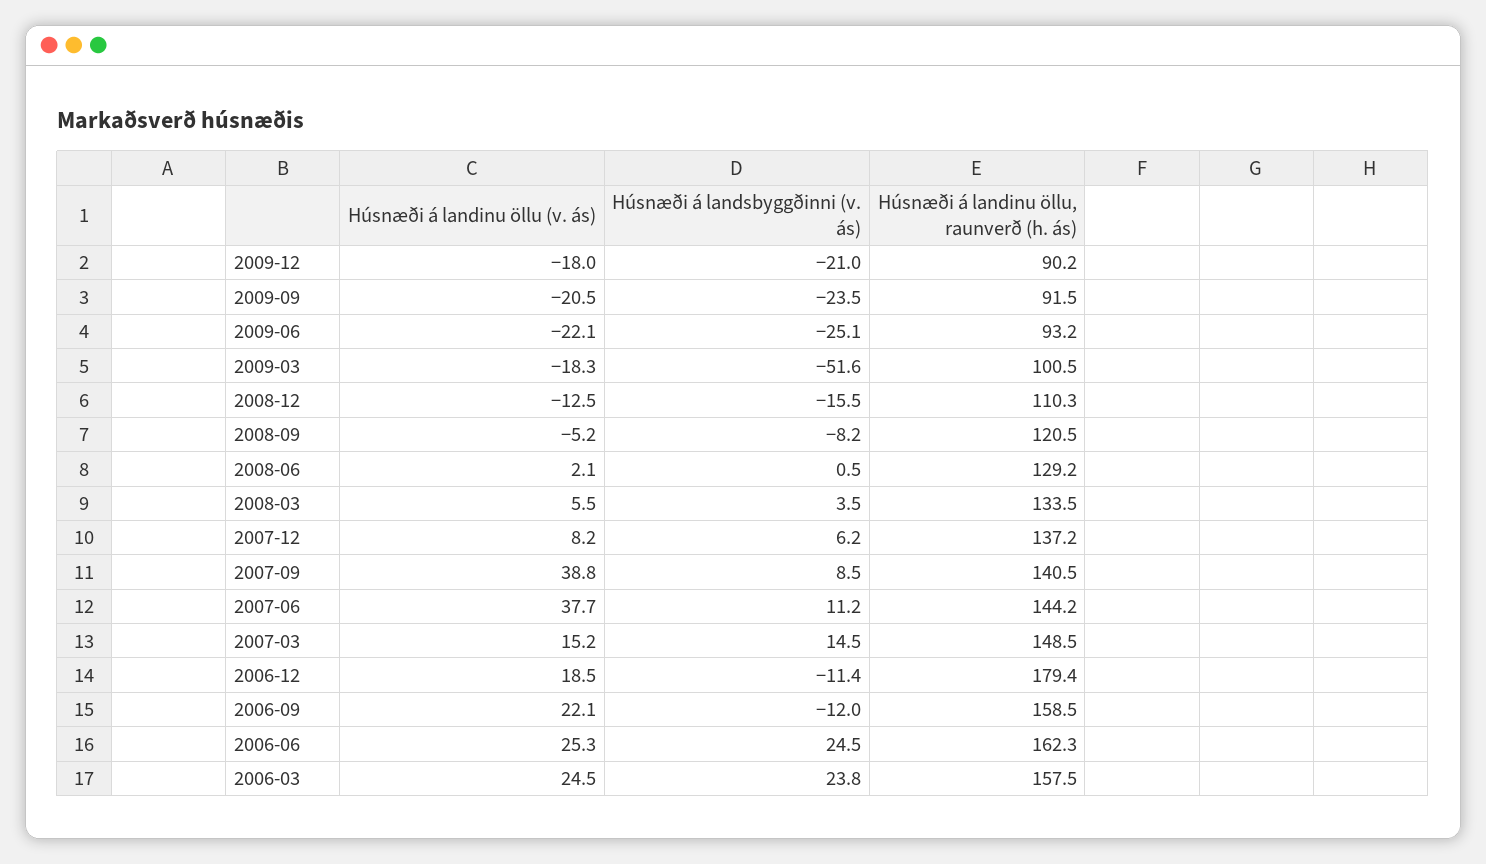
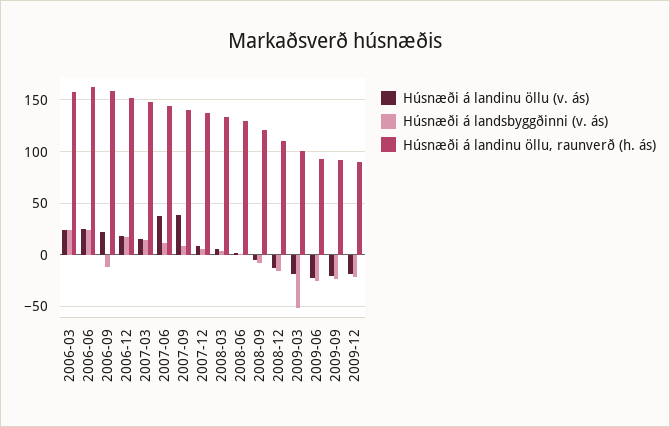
  {
    "Húsnæði á landinu öllu (v. ás)": {
      "2009-12": -18,
      "2009-09": -20.5,
      "2009-06": -22.1,
      "2009-03": -18.3,
      "2008-12": -12.5,
      "2008-09": -5.2,
      "2008-06": 2.1,
      "2008-03": 5.5,
      "2007-12": 8.2,
      "2007-09": 38.8,
      "2007-06": 37.7,
      "2007-03": 15.2,
      "2006-12": 18.5,
      "2006-09": 22.1,
      "2006-06": 25.3,
      "2006-03": 24.5
    },
    "Húsnæði á landsbyggðinni (v. ás)": {
      "2009-12": -21,
      "2009-09": -23.5,
      "2009-06": -25.1,
      "2009-03": -51.6,
      "2008-12": -15.5,
      "2008-09": -8.2,
      "2008-06": 0.5,
      "2008-03": 3.5,
      "2007-12": 6.2,
      "2007-09": 8.5,
      "2007-06": 11.2,
      "2007-03": 14.5,
-     "2006-12": -11.4,
+     "2006-12": 20,
      "2006-09": -12,
      "2006-06": 24.5,
      "2006-03": 23.8
    },
    "Húsnæði á landinu öllu, raunverð (h. ás)": {
      "2009-12": 90.2,
      "2009-09": 91.5,
      "2009-06": 93.2,
      "2009-03": 100.5,
      "2008-12": 110.3,
      "2008-09": 120.5,
      "2008-06": 129.2,
      "2008-03": 133.5,
      "2007-12": 137.2,
      "2007-09": 140.5,
      "2007-06": 144.2,
      "2007-03": 148.5,
-     "2006-12": 179.4,
+     "2006-12": 150,
      "2006-09": 158.5,
      "2006-06": 162.3,
      "2006-03": 157.5
    }
  }

